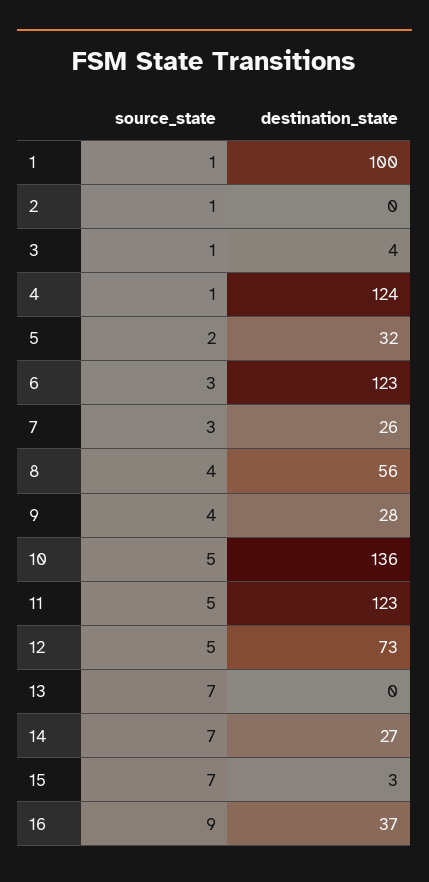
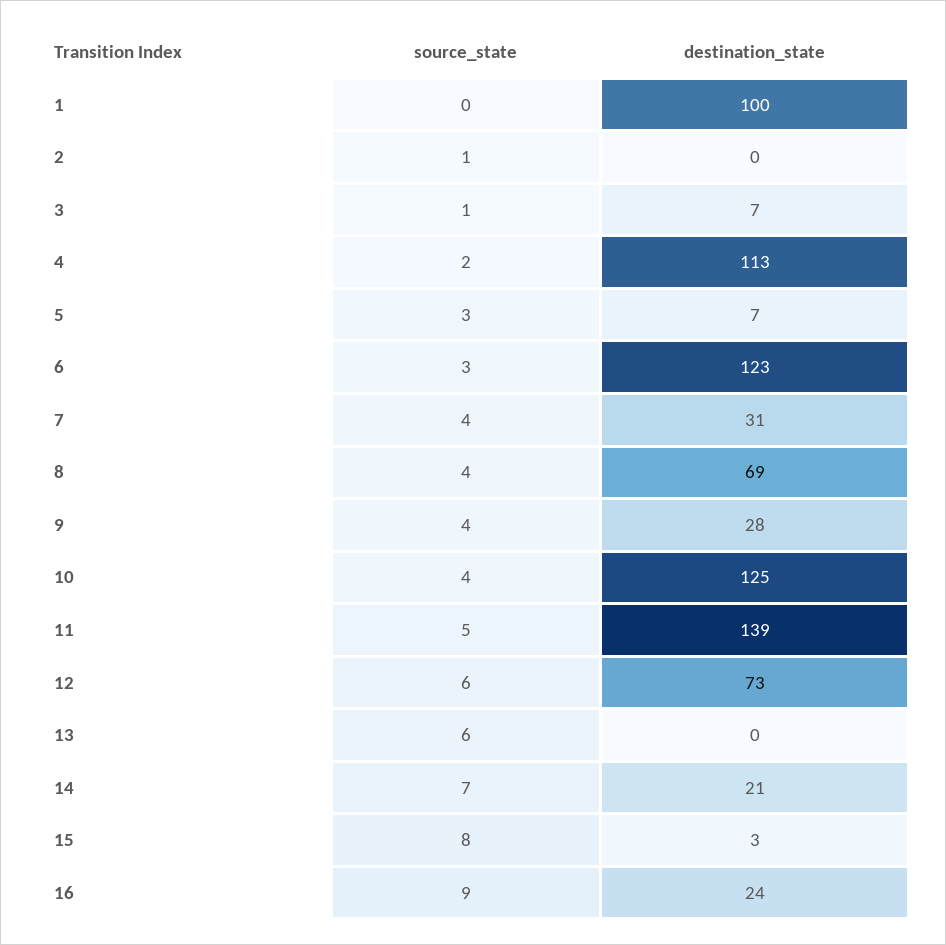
  {
    "source_state": {
-     "1": 1,
+     "1": 0,
      "2": 1,
      "3": 1,
-     "4": 1,
+     "4": 2,
-     "5": 2,
+     "5": 3,
      "6": 3,
-     "7": 3,
+     "7": 4,
      "8": 4,
      "9": 4,
-     "10": 5,
+     "10": 4,
      "11": 5,
-     "12": 5,
+     "12": 6,
-     "13": 7,
+     "13": 6,
      "14": 7,
-     "15": 7,
+     "15": 8,
      "16": 9
    },
    "destination_state": {
      "1": 100,
      "2": 0,
-     "3": 4,
+     "3": 7,
-     "4": 124,
+     "4": 113,
-     "5": 32,
+     "5": 7,
      "6": 123,
-     "7": 26,
+     "7": 31,
-     "8": 56,
+     "8": 69,
      "9": 28,
-     "10": 136,
+     "10": 125,
-     "11": 123,
+     "11": 139,
      "12": 73,
      "13": 0,
-     "14": 27,
+     "14": 21,
      "15": 3,
-     "16": 37
+     "16": 24
    }
  }

